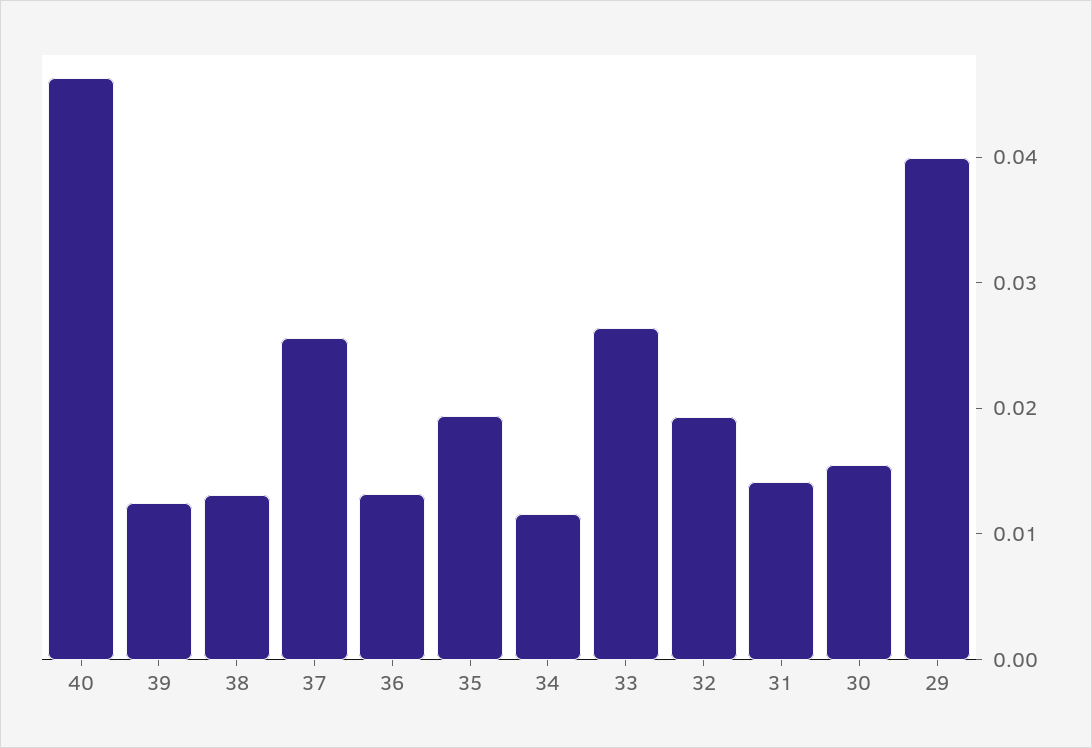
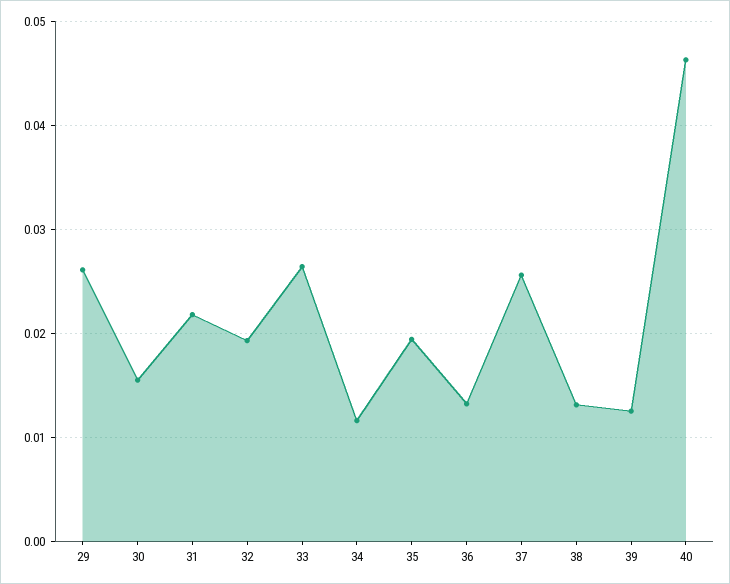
  {
    "40": 0.046,
    "39": 0.013,
    "38": 0.013,
    "37": 0.026,
    "36": 0.013,
    "35": 0.019,
    "34": 0.012,
    "33": 0.026,
    "32": 0.019,
-   "31": 0.014,
+   "31": 0.022,
    "30": 0.016,
-   "29": 0.04
+   "29": 0.026
  }

